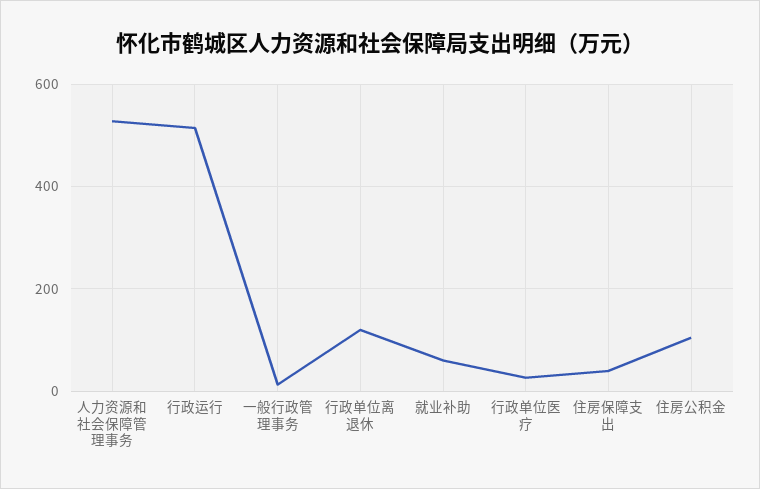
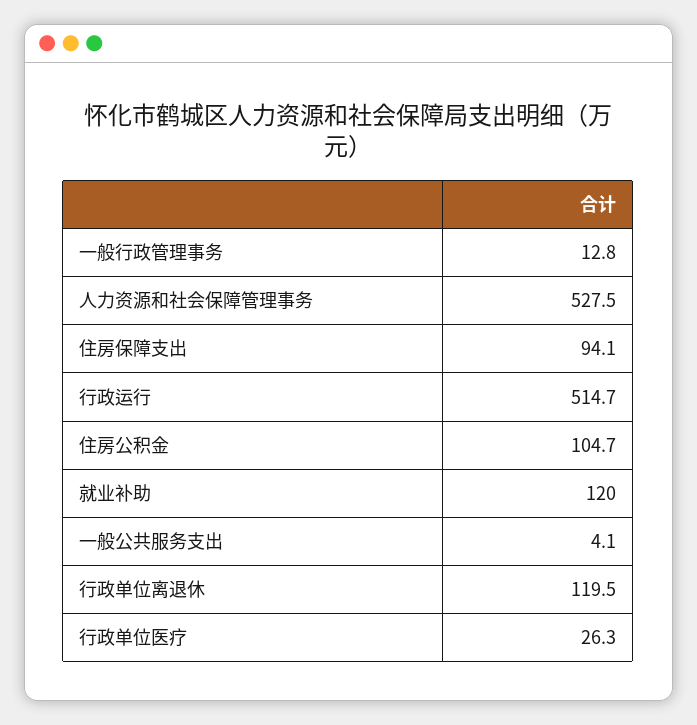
  {
    "人力资源和社会保障管理事务": 527.5,
    "行政运行": 514.7,
    "一般行政管理事务": 12.8,
    "行政单位离退休": 119.5,
-   "就业补助": 60,
+   "就业补助": 120,
    "行政单位医疗": 26.3,
-   "住房保障支出": 40,
+   "住房保障支出": 94.1,
-   "住房公积金": 104.7
+   "住房公积金": 104.7,
+   "一般公共服务支出": 4.1
  }

